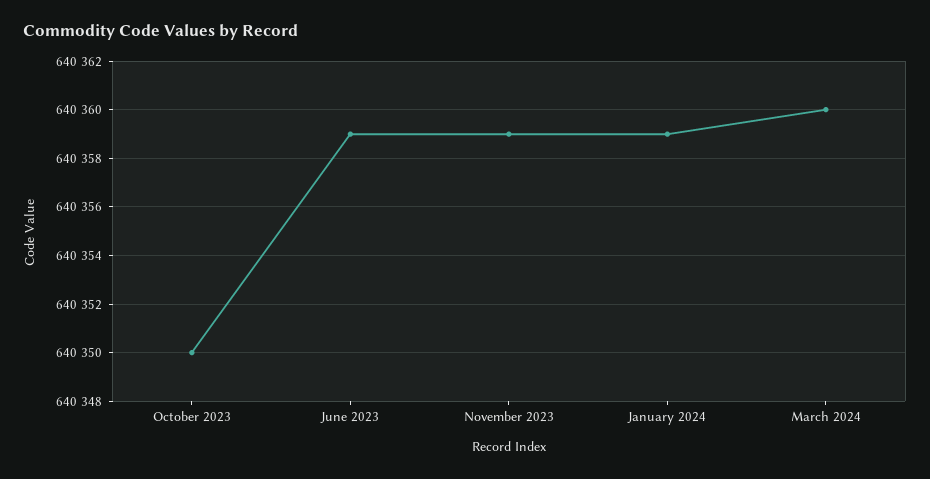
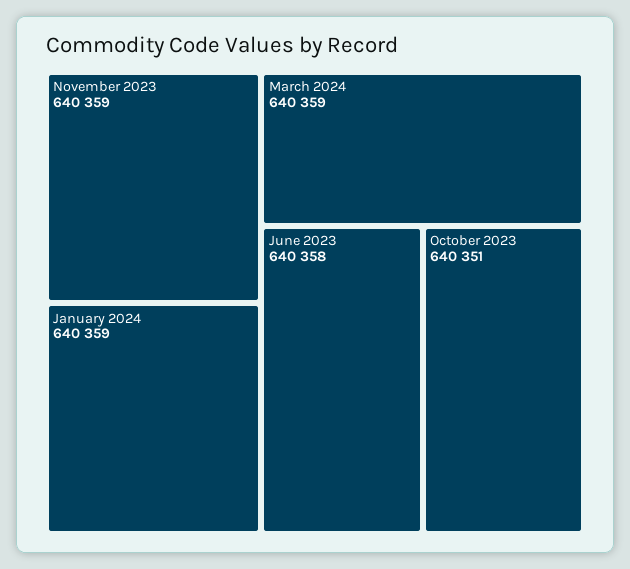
  {
-   "October 2023": 640350,
+   "October 2023": 640351,
-   "June 2023": 640359,
+   "June 2023": 640358,
    "November 2023": 640359,
    "January 2024": 640359,
-   "March 2024": 640360
+   "March 2024": 640359
  }

